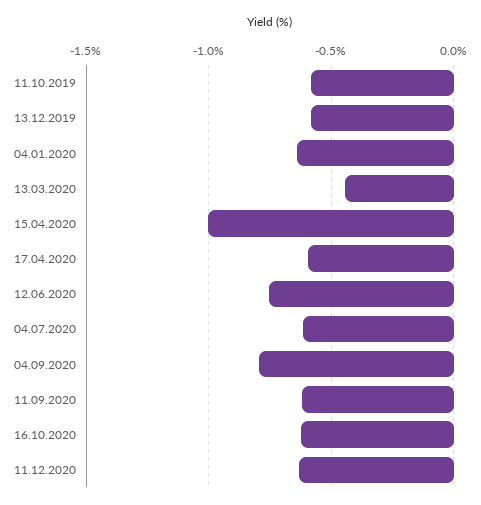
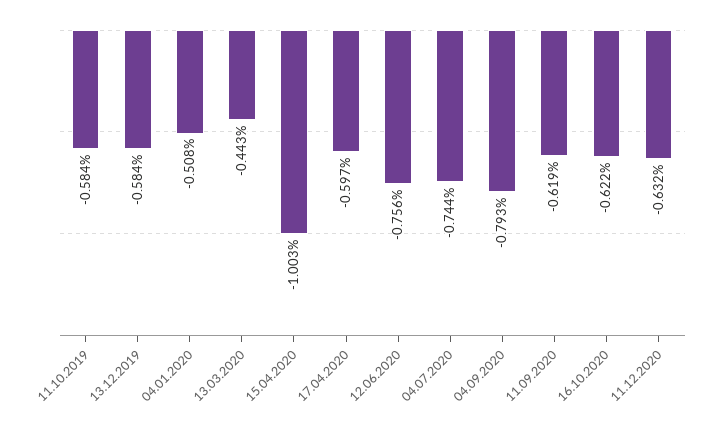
  {
    "11.10.2019": -0.584,
    "13.12.2019": -0.584,
-   "04.01.2020": -0.65,
+   "04.01.2020": -0.508,
    "13.03.2020": -0.443,
    "15.04.2020": -1.003,
    "17.04.2020": -0.597,
    "12.06.2020": -0.756,
-   "04.07.2020": -0.6,
+   "04.07.2020": -0.744,
    "04.09.2020": -0.793,
    "11.09.2020": -0.619,
    "16.10.2020": -0.622,
    "11.12.2020": -0.632
  }

